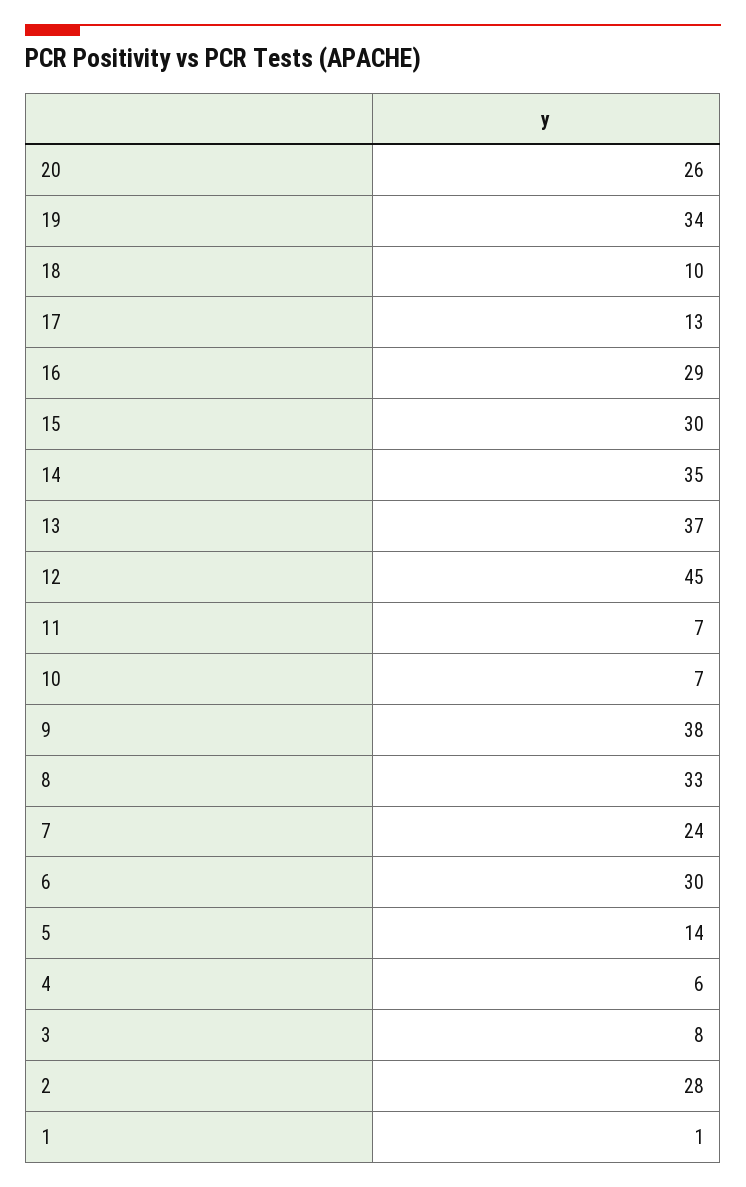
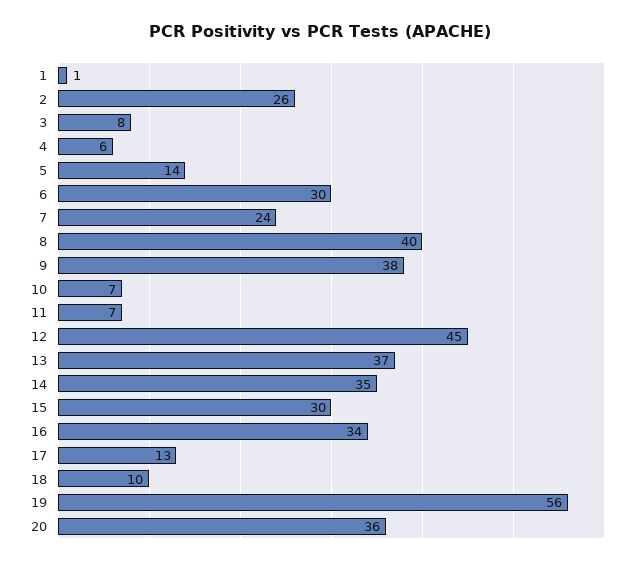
  {
-   "20": 26,
+   "20": 36,
-   "19": 34,
+   "19": 56,
    "18": 10,
    "17": 13,
-   "16": 29,
+   "16": 34,
    "15": 30,
    "14": 35,
    "13": 37,
    "12": 45,
    "11": 7,
    "10": 7,
    "9": 38,
-   "8": 33,
+   "8": 40,
    "7": 24,
    "6": 30,
    "5": 14,
    "4": 6,
    "3": 8,
-   "2": 28,
+   "2": 26,
    "1": 1
  }

